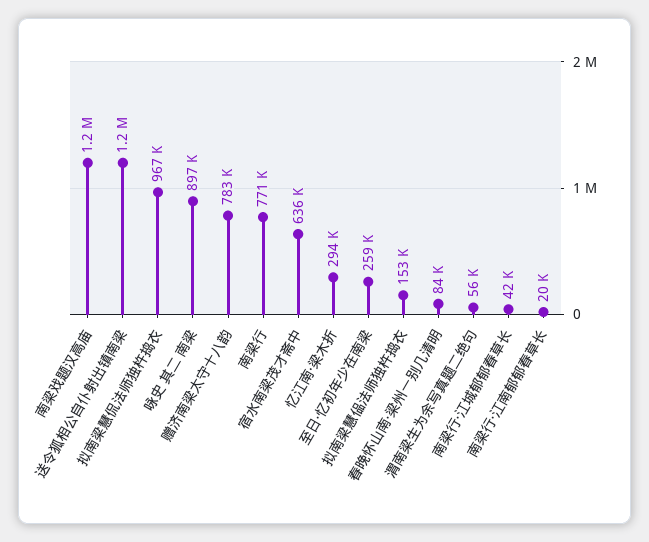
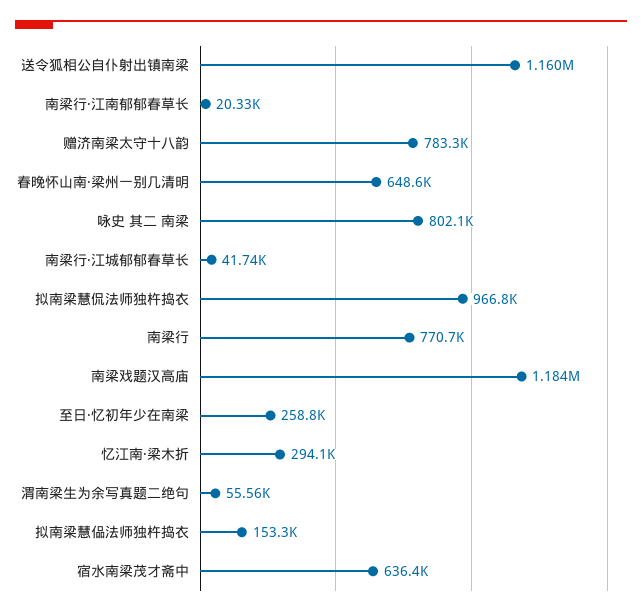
  {
    "南梁戏题汉高庙": 1184000,
    "送令狐相公自仆射出镇南梁": 1160000,
    "拟南梁慧侃法师独杵捣衣": 966800,
-   "咏史 其二 南梁": 897000,
+   "咏史 其二 南梁": 802100,
    "赠济南梁太守十八韵": 783300,
    "南梁行": 770700,
    "宿水南梁茂才斋中": 636400,
    "忆江南·梁木折": 294100,
    "至日·忆初年少在南梁": 258800,
    "拟南梁慧偘法师独杵捣衣": 153300,
-   "春晚怀山南·梁州一别几清明": 84000,
+   "春晚怀山南·梁州一别几清明": 648600,
    "渭南梁生为余写真题二绝句": 55560,
    "南梁行·江城郁郁春草长": 41740,
    "南梁行·江南郁郁春草长": 20330
  }

